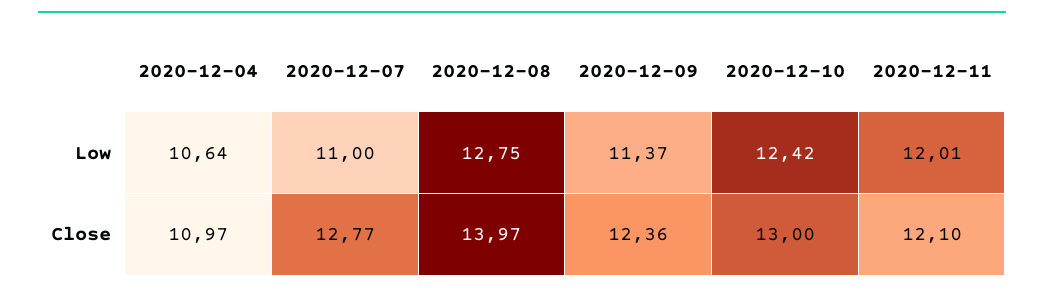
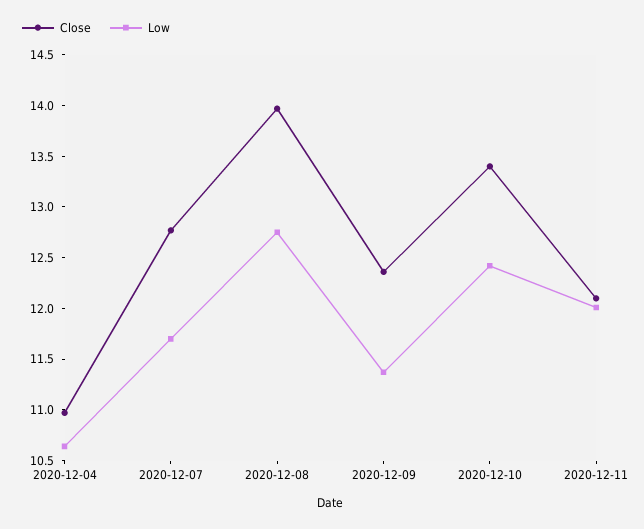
  {
    "Low": {
      "2020-12-04": 10.64,
-     "2020-12-07": 11,
+     "2020-12-07": 11.7,
      "2020-12-08": 12.75,
      "2020-12-09": 11.37,
      "2020-12-10": 12.42,
      "2020-12-11": 12.01
    },
    "Close": {
      "2020-12-04": 10.97,
      "2020-12-07": 12.77,
      "2020-12-08": 13.97,
      "2020-12-09": 12.36,
-     "2020-12-10": 13,
+     "2020-12-10": 13.4,
      "2020-12-11": 12.1
    }
  }

